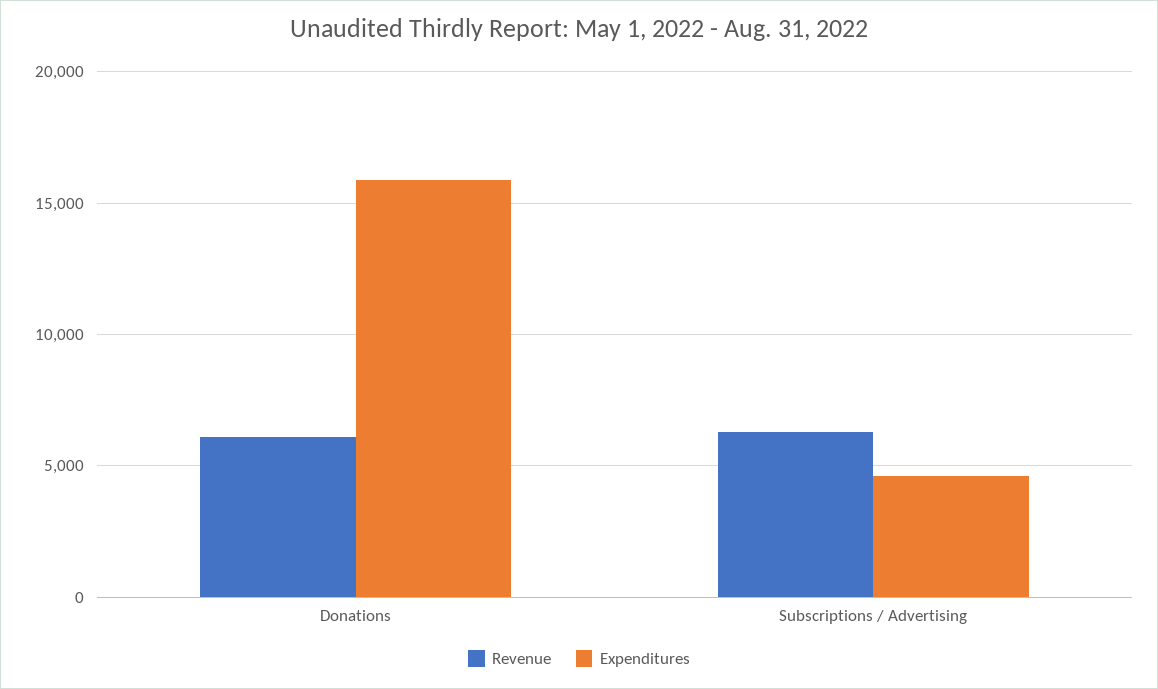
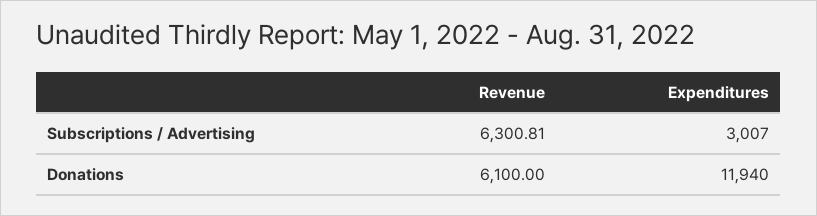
  {
    "Revenue": {
      "Donations": 6100,
      "Subscriptions / Advertising": 6300.81
    },
    "Expenditures": {
-     "Donations": 16000,
+     "Donations": 11940,
-     "Subscriptions / Advertising": 4500
+     "Subscriptions / Advertising": 3007
    }
  }

